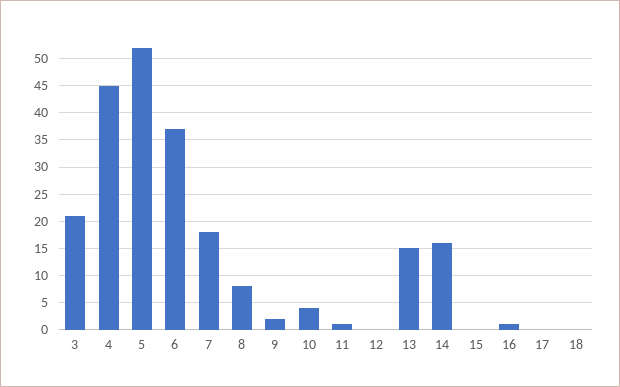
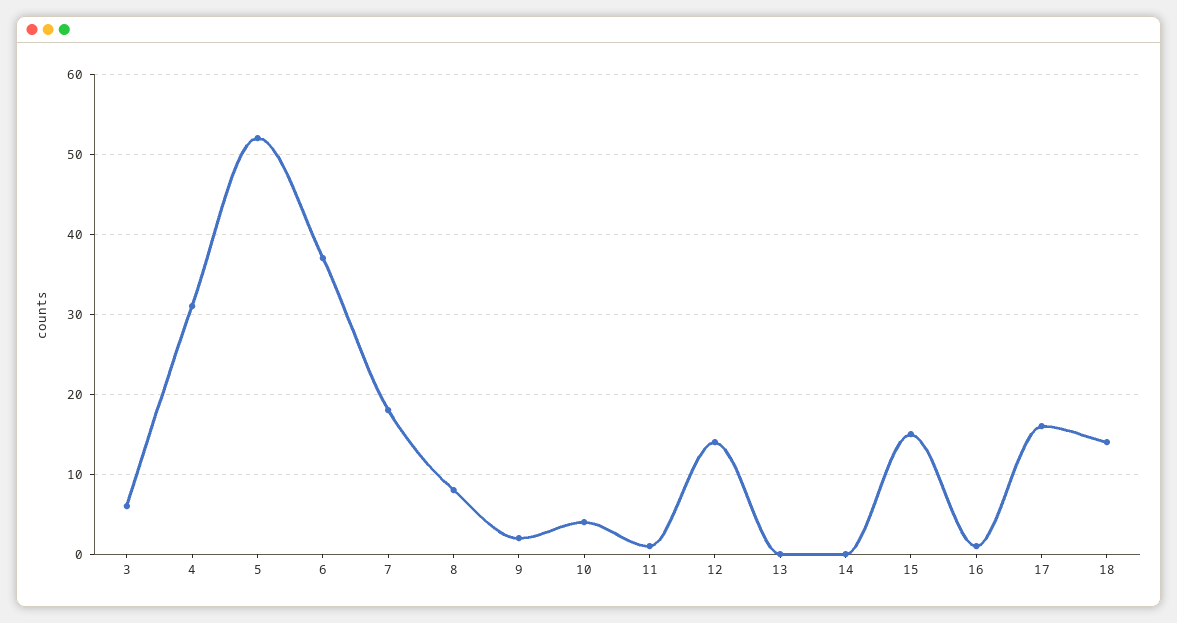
  {
-   "3": 20,
+   "3": 6,
-   "4": 45,
+   "4": 31,
    "5": 52,
    "6": 37,
    "7": 18,
    "8": 8,
    "9": 2,
    "10": 4,
    "11": 1,
-   "12": 0,
+   "12": 14,
-   "13": 15,
+   "13": 0,
-   "14": 15,
+   "14": 0,
-   "15": 0,
+   "15": 15,
    "16": 1,
-   "17": 0,
+   "17": 16,
-   "18": 0
+   "18": 14
  }

